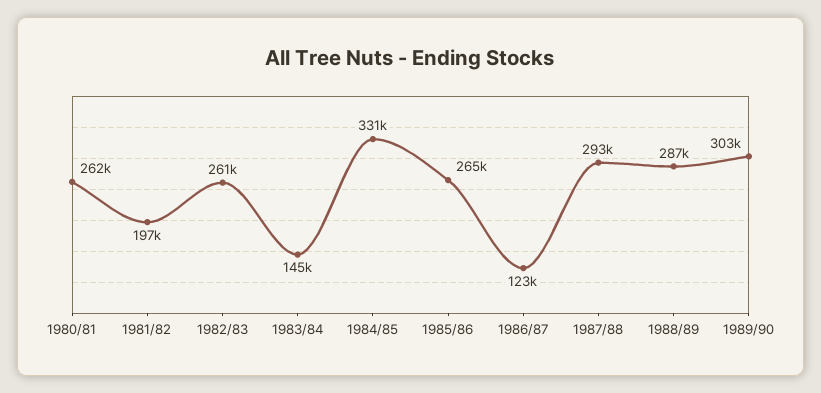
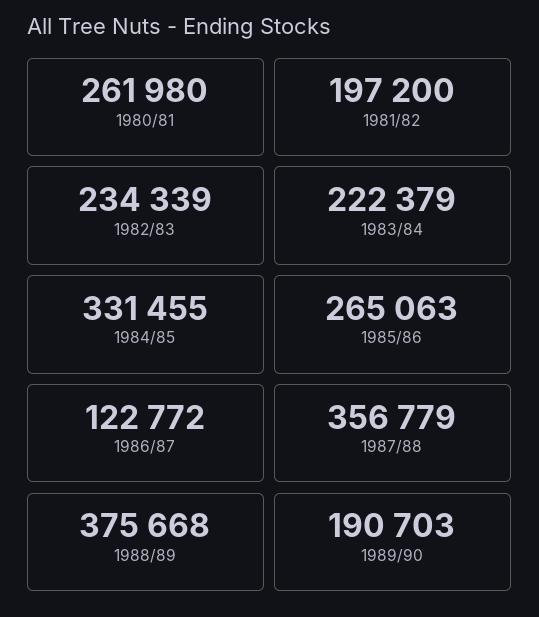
  {
    "1980/81": 261980,
    "1981/82": 197200,
-   "1982/83": 261000,
+   "1982/83": 234339,
-   "1983/84": 145000,
+   "1983/84": 222379,
    "1984/85": 331455,
    "1985/86": 265063,
    "1986/87": 122772,
-   "1987/88": 293000,
+   "1987/88": 356779,
-   "1988/89": 287000,
+   "1988/89": 375668,
-   "1989/90": 303000
+   "1989/90": 190703
  }

